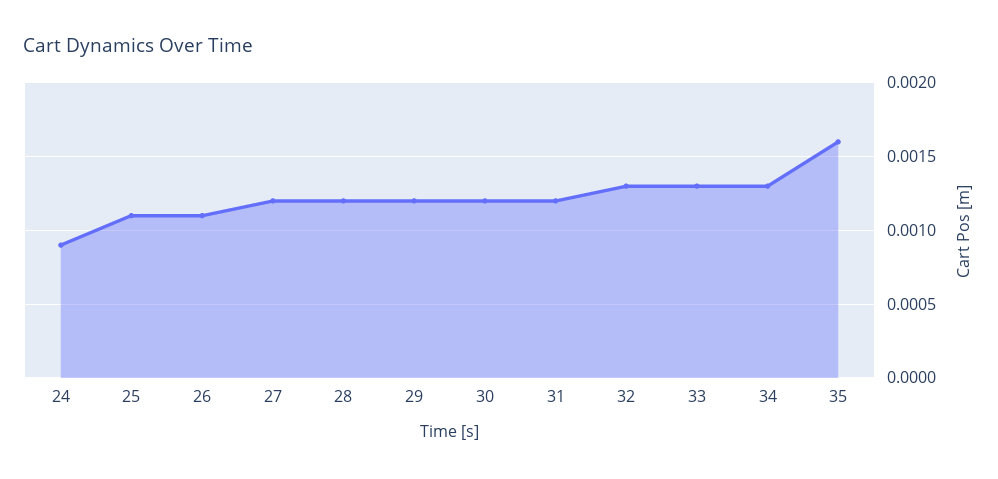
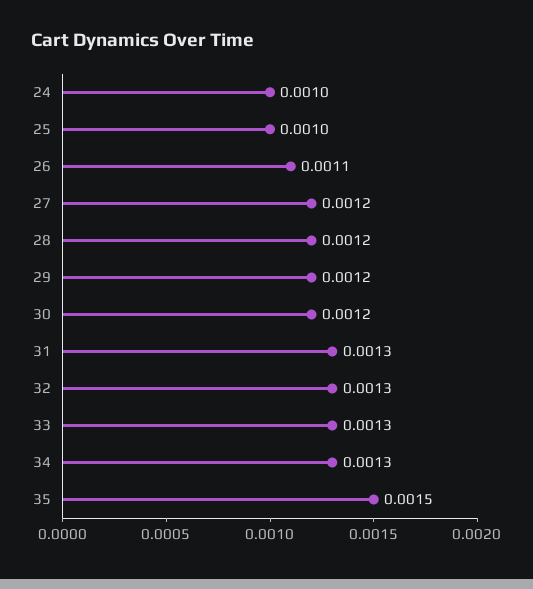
  {
-   "24": 0.0009,
+   "24": 0.001,
-   "25": 0.0011,
+   "25": 0.001,
    "26": 0.0011,
    "27": 0.0012,
    "28": 0.0012,
    "29": 0.0012,
    "30": 0.0012,
-   "31": 0.0012,
+   "31": 0.0013,
    "32": 0.0013,
    "33": 0.0013,
    "34": 0.0013,
-   "35": 0.0016
+   "35": 0.0015
  }

